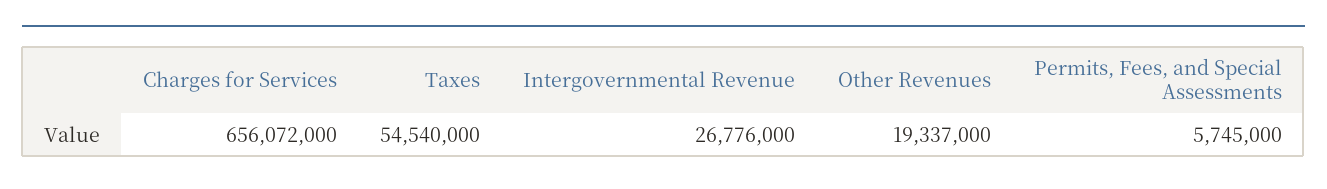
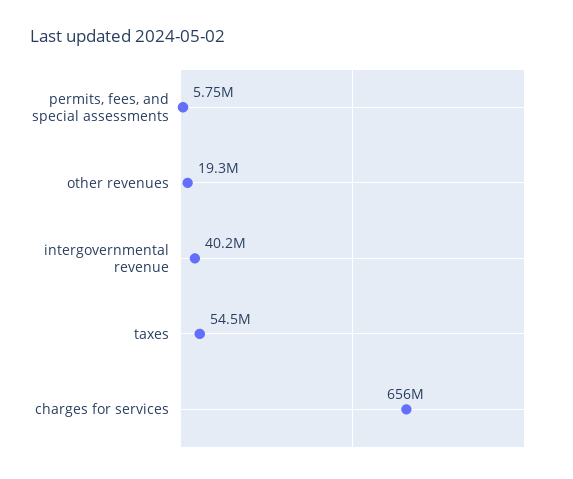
  {
    "Charges for Services": 656072000,
    "Taxes": 54540000,
-   "Intergovernmental Revenue": 26776000,
+   "Intergovernmental Revenue": 40200000,
    "Other Revenues": 19337000,
    "Permits, Fees, and Special Assessments": 5745000
  }

